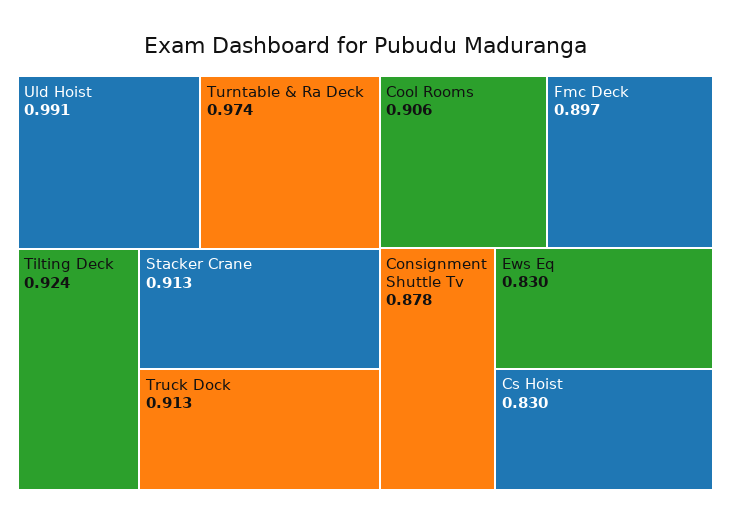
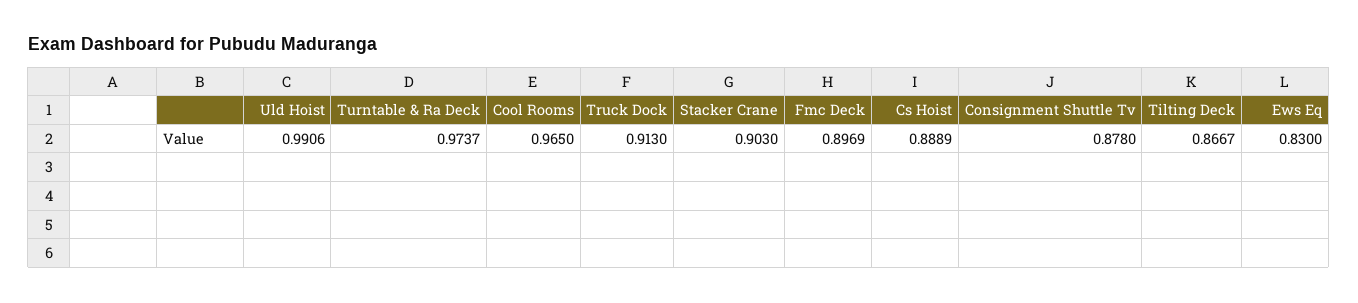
  {
    "Uld Hoist": 0.9906,
    "Turntable & Ra Deck": 0.9737,
-   "Tilting Deck": 0.924,
+   "Tilting Deck": 0.8667,
-   "Stacker Crane": 0.913,
+   "Stacker Crane": 0.903,
    "Truck Dock": 0.913,
-   "Cool Rooms": 0.906,
+   "Cool Rooms": 0.965,
    "Fmc Deck": 0.8969,
    "Consignment Shuttle Tv": 0.878,
    "Ews Eq": 0.83,
-   "Cs Hoist": 0.83
+   "Cs Hoist": 0.8889
  }

